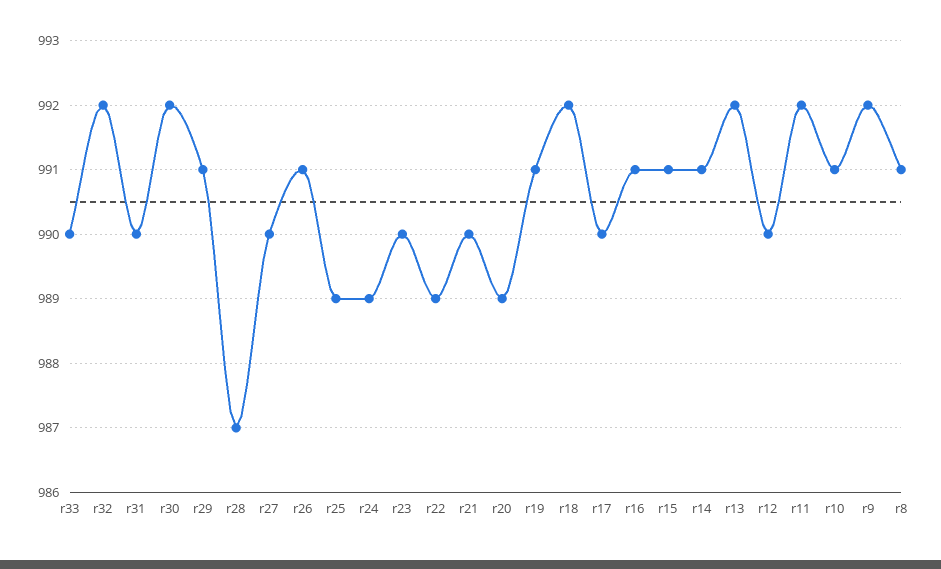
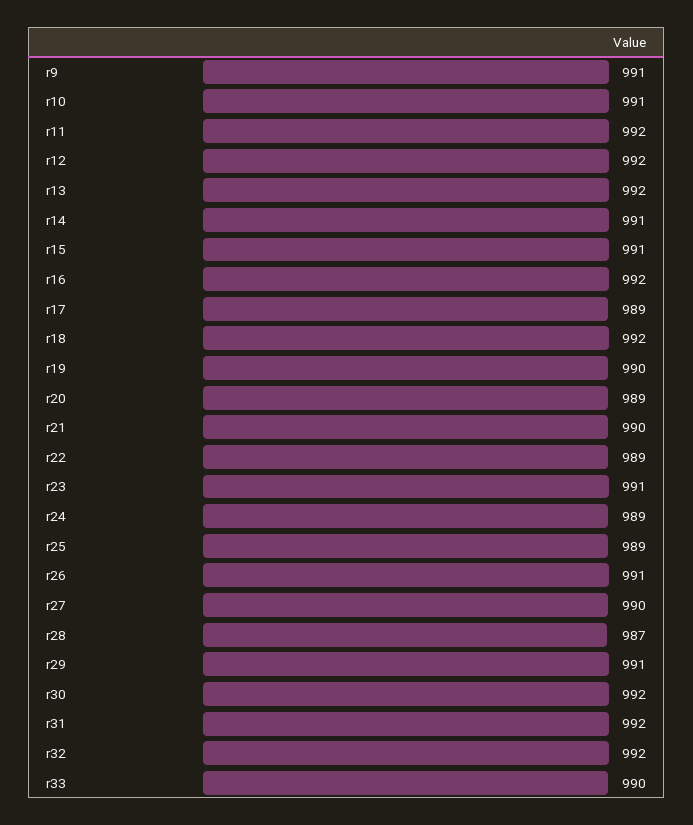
  {
    "r33": 990,
    "r32": 992,
-   "r31": 990,
+   "r31": 992,
    "r30": 992,
    "r29": 991,
    "r28": 987,
    "r27": 990,
    "r26": 991,
    "r25": 989,
    "r24": 989,
-   "r23": 990,
+   "r23": 991,
    "r22": 989,
    "r21": 990,
    "r20": 989,
-   "r19": 991,
+   "r19": 990,
    "r18": 992,
-   "r17": 990,
+   "r17": 989,
-   "r16": 991,
+   "r16": 992,
    "r15": 991,
    "r14": 991,
    "r13": 992,
-   "r12": 990,
+   "r12": 992,
    "r11": 992,
    "r10": 991,
-   "r9": 992,
+   "r9": 991
-   "r8": 991
  }

